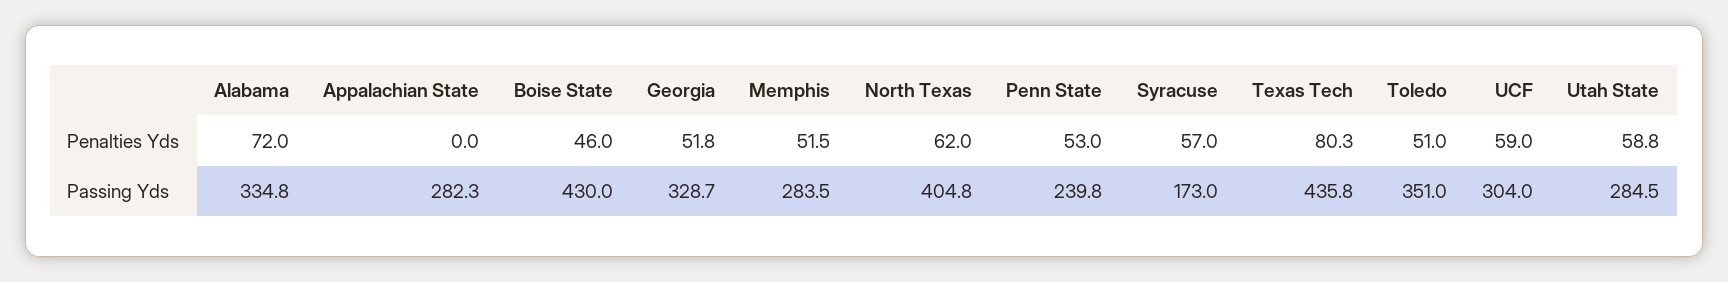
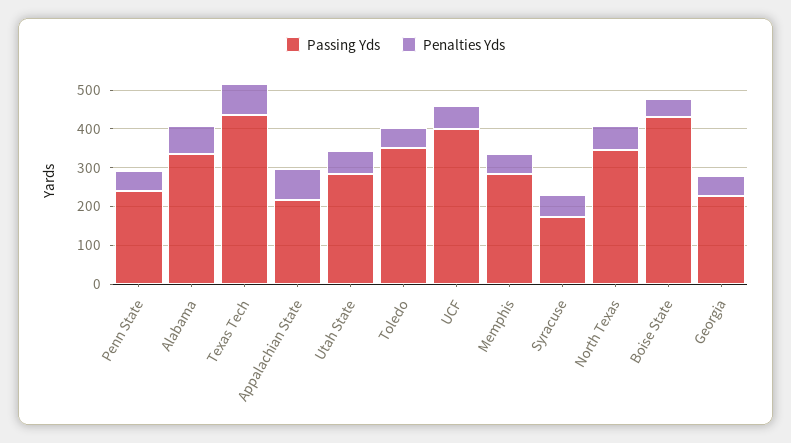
  {
    "Penalties Yds": {
      "Alabama": 72,
-     "Appalachian State": 0,
+     "Appalachian State": 75,
      "Boise State": 46,
      "Georgia": 51.8,
      "Memphis": 51.5,
      "North Texas": 62,
      "Penn State": 53,
      "Syracuse": 57,
      "Texas Tech": 80.3,
      "Toledo": 51,
      "UCF": 59,
      "Utah State": 58.8
    },
    "Passing Yds": {
      "Alabama": 334.8,
-     "Appalachian State": 282.3,
+     "Appalachian State": 225,
      "Boise State": 430,
-     "Georgia": 328.7,
+     "Georgia": 225,
      "Memphis": 283.5,
-     "North Texas": 404.8,
+     "North Texas": 350,
      "Penn State": 239.8,
      "Syracuse": 173,
      "Texas Tech": 435.8,
      "Toledo": 351,
-     "UCF": 304,
+     "UCF": 400,
      "Utah State": 284.5
    }
  }

